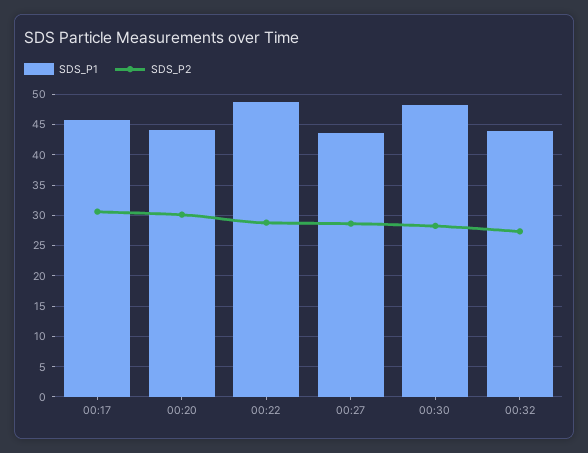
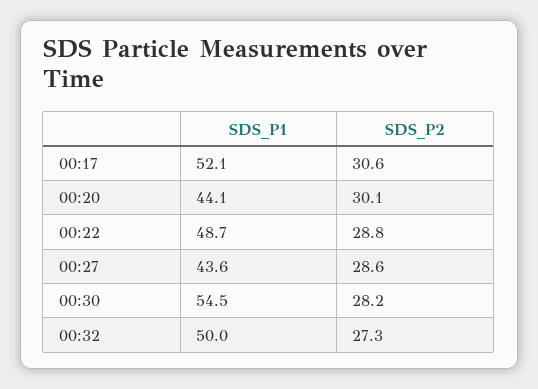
  {
    "SDS_P1": {
-     "00:17": 46,
+     "00:17": 52.1,
      "00:20": 44.1,
      "00:22": 48.7,
      "00:27": 43.6,
-     "00:30": 48,
+     "00:30": 54.5,
-     "00:32": 44
+     "00:32": 50
    },
    "SDS_P2": {
      "00:17": 30.6,
      "00:20": 30.1,
      "00:22": 28.8,
      "00:27": 28.6,
      "00:30": 28.2,
      "00:32": 27.3
    }
  }

